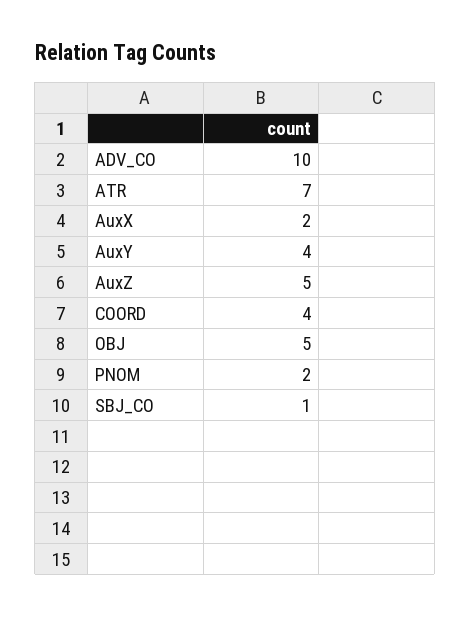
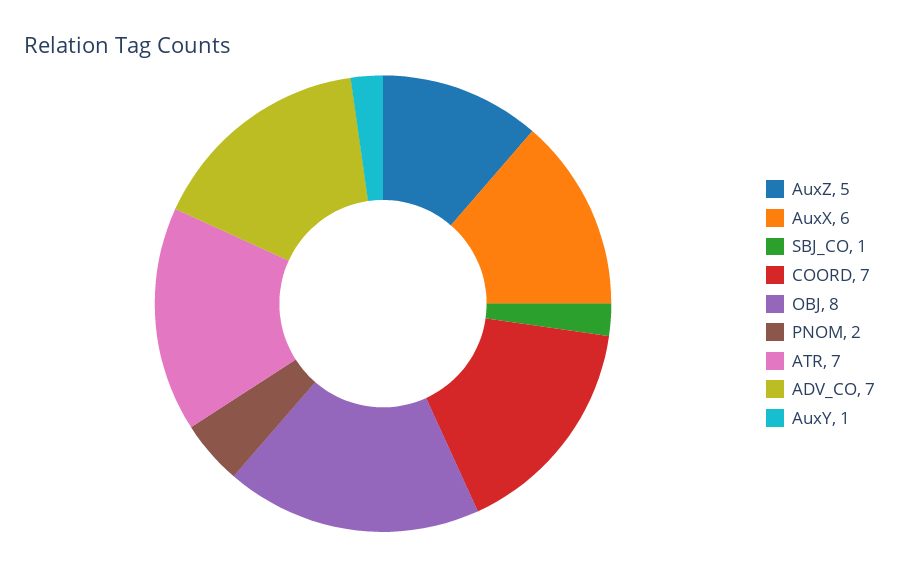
  {
-   "ADV_CO": 10,
+   "ADV_CO": 7,
    "ATR": 7,
-   "AuxX": 2,
+   "AuxX": 6,
-   "AuxY": 4,
+   "AuxY": 1,
    "AuxZ": 5,
-   "COORD": 4,
+   "COORD": 7,
-   "OBJ": 5,
+   "OBJ": 8,
    "PNOM": 2,
    "SBJ_CO": 1
  }

